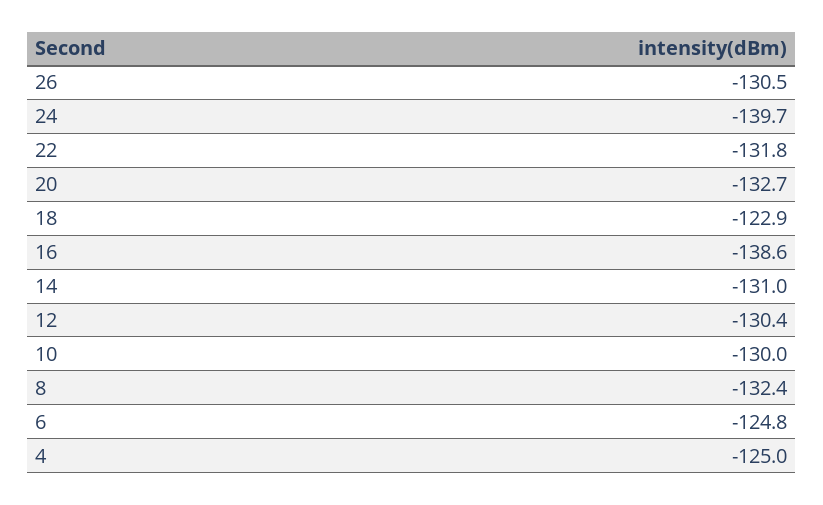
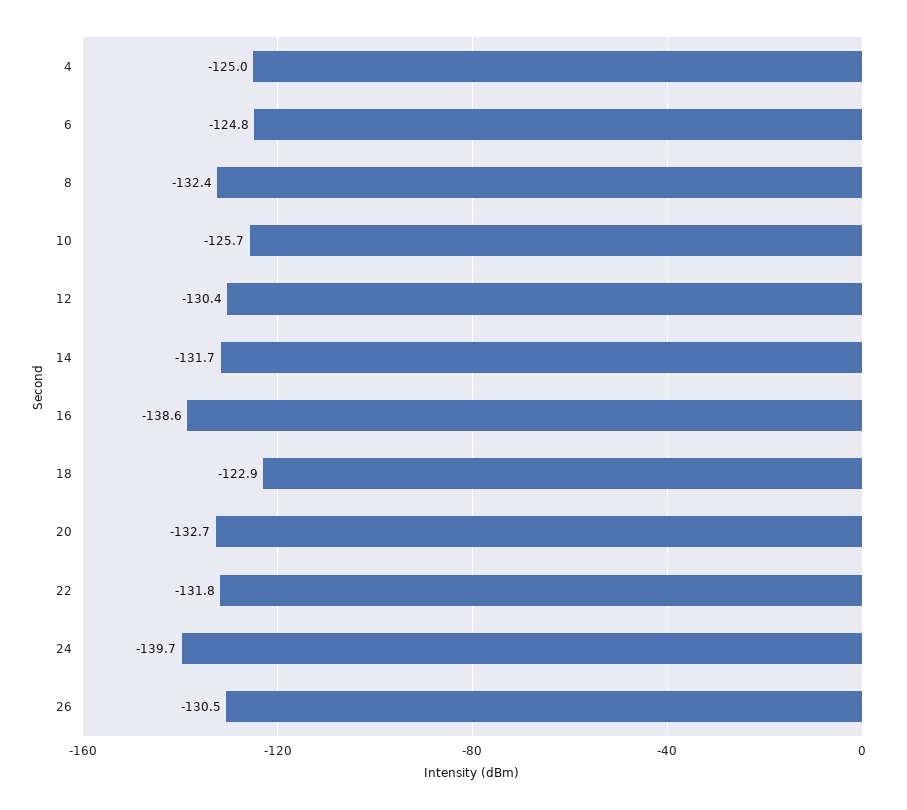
  {
    "26": -130.5,
    "24": -139.7,
    "22": -131.8,
    "20": -132.7,
    "18": -122.9,
    "16": -138.6,
-   "14": -131,
+   "14": -131.7,
    "12": -130.4,
-   "10": -130,
+   "10": -125.7,
    "8": -132.4,
    "6": -124.8,
    "4": -125
  }

